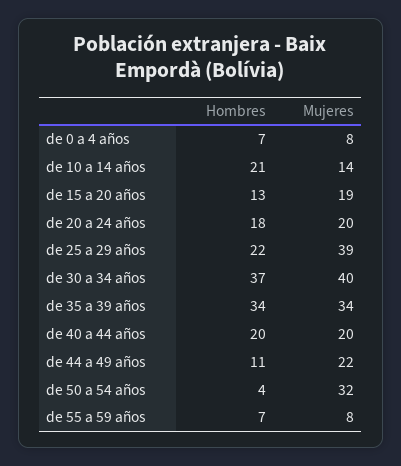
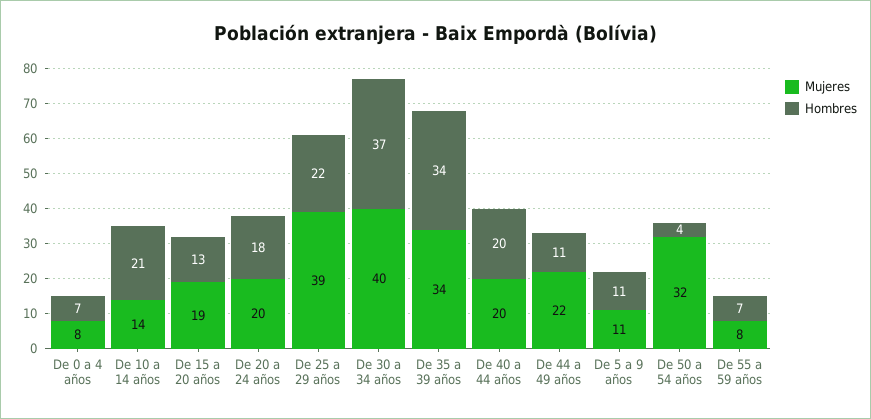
  {
    "Hombres": {
      "de 0 a 4 años": 7,
      "de 10 a 14 años": 21,
      "de 15 a 20 años": 13,
      "de 20 a 24 años": 18,
      "de 25 a 29 años": 22,
      "de 30 a 34 años": 37,
      "de 35 a 39 años": 34,
      "de 40 a 44 años": 20,
      "de 44 a 49 años": 11,
      "de 50 a 54 años": 4,
-     "de 55 a 59 años": 7
+     "de 55 a 59 años": 7,
+     "De 5 a 9 años": 11
    },
    "Mujeres": {
      "de 0 a 4 años": 8,
      "de 10 a 14 años": 14,
      "de 15 a 20 años": 19,
      "de 20 a 24 años": 20,
      "de 25 a 29 años": 39,
      "de 30 a 34 años": 40,
      "de 35 a 39 años": 34,
      "de 40 a 44 años": 20,
      "de 44 a 49 años": 22,
      "de 50 a 54 años": 32,
-     "de 55 a 59 años": 8
+     "de 55 a 59 años": 8,
+     "De 5 a 9 años": 11
    }
  }

